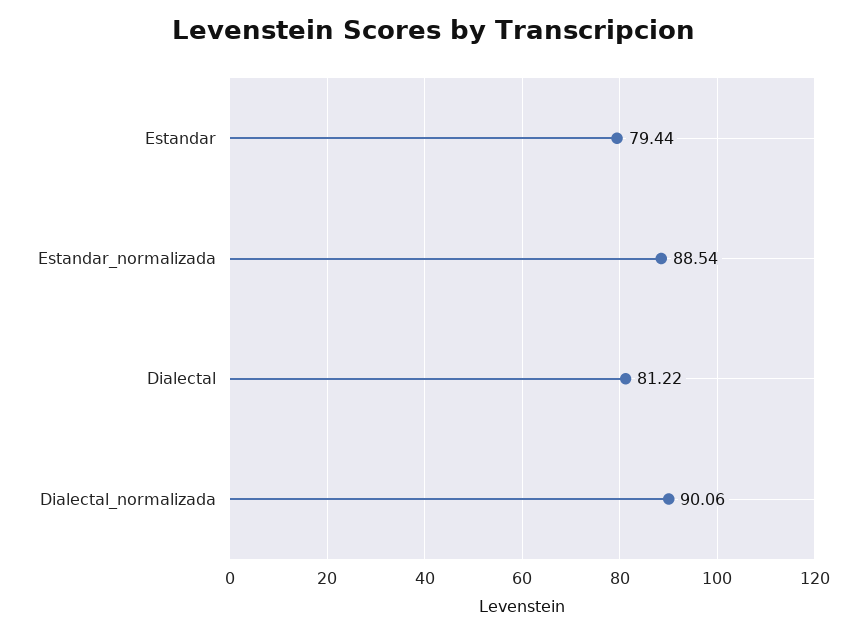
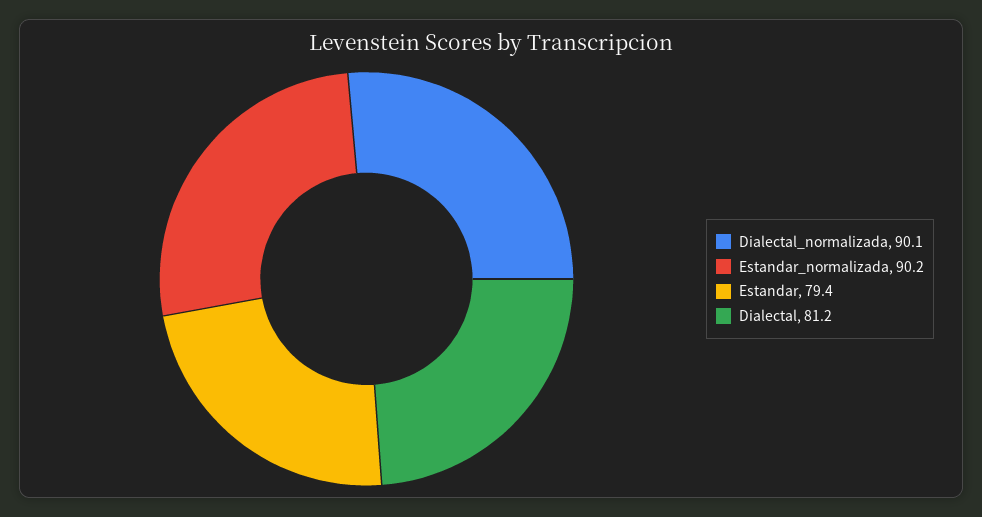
  {
    "Estandar": 79.44,
-   "Estandar_normalizada": 88.54,
+   "Estandar_normalizada": 90.2,
    "Dialectal": 81.22,
    "Dialectal_normalizada": 90.06
  }

